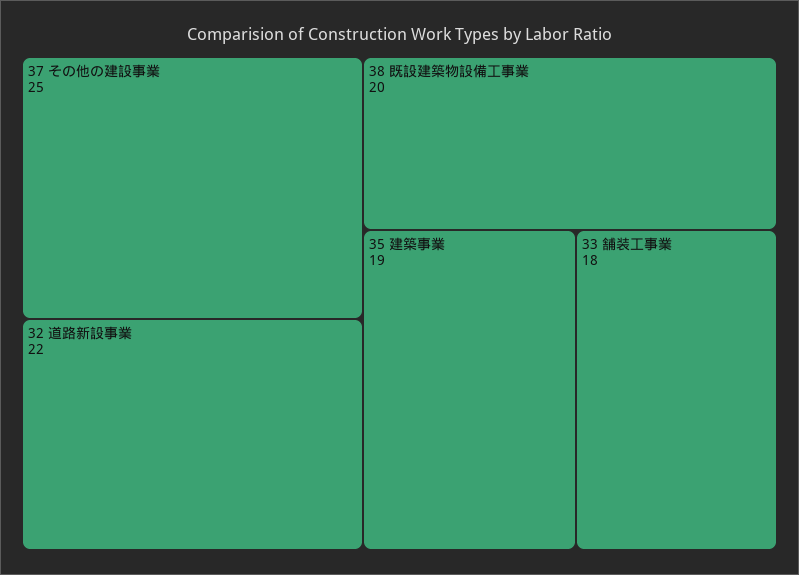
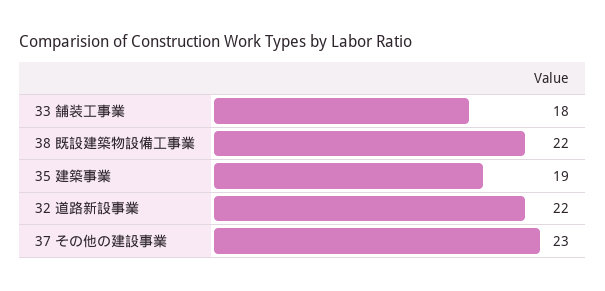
  {
-   "37 その他の建設事業": 25,
+   "37 その他の建設事業": 23,
    "32 道路新設事業": 22,
-   "38 既設建築物設備工事業": 20,
+   "38 既設建築物設備工事業": 22,
    "35 建築事業": 19,
    "33 舗装工事業": 18
  }

